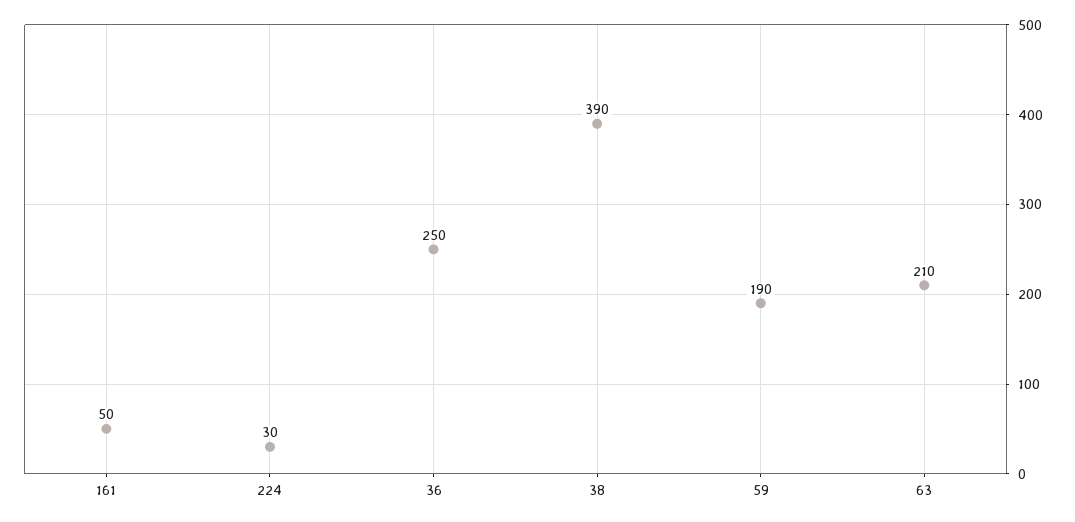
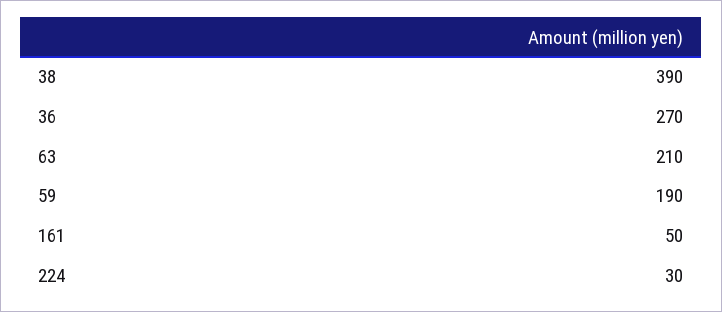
  {
    "161": 50,
    "224": 30,
-   "36": 250,
+   "36": 270,
    "38": 390,
    "59": 190,
    "63": 210
  }

